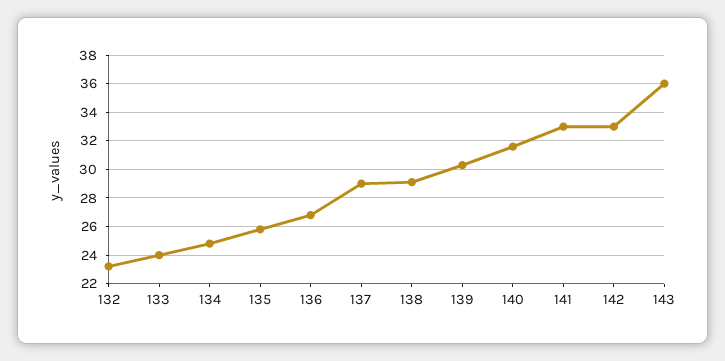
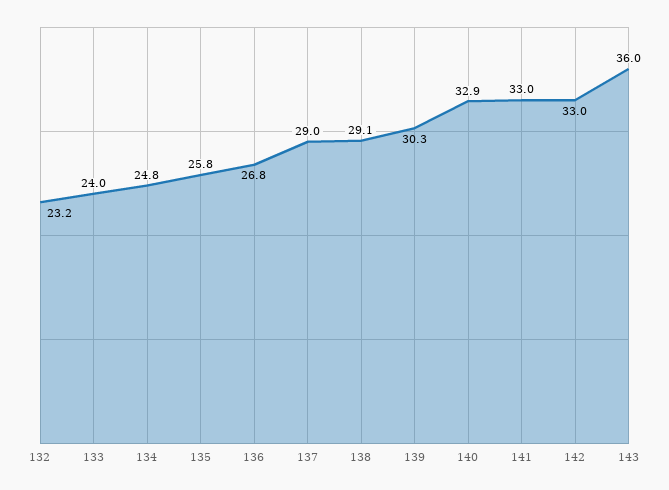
  {
    "132": 23.2,
    "133": 24,
    "134": 24.8,
    "135": 25.8,
    "136": 26.8,
    "137": 29,
    "138": 29.1,
    "139": 30.3,
-   "140": 31.5,
+   "140": 32.9,
    "141": 33,
    "142": 33,
    "143": 36
  }

